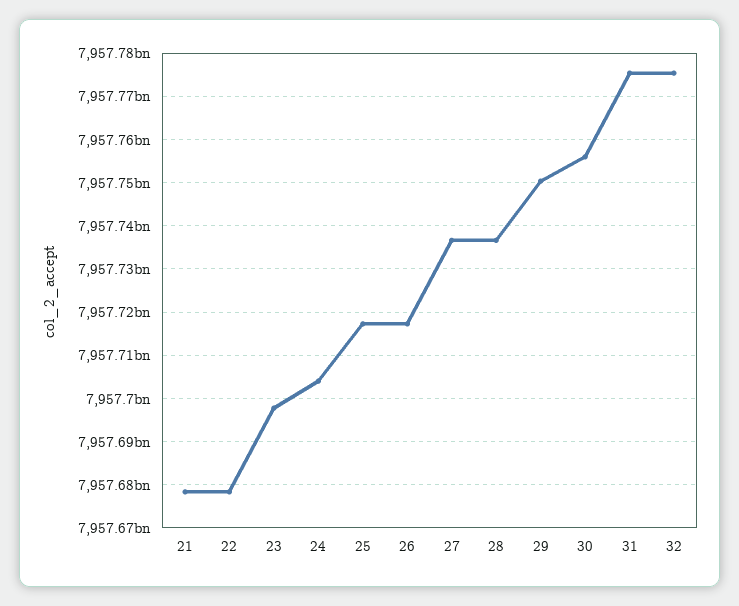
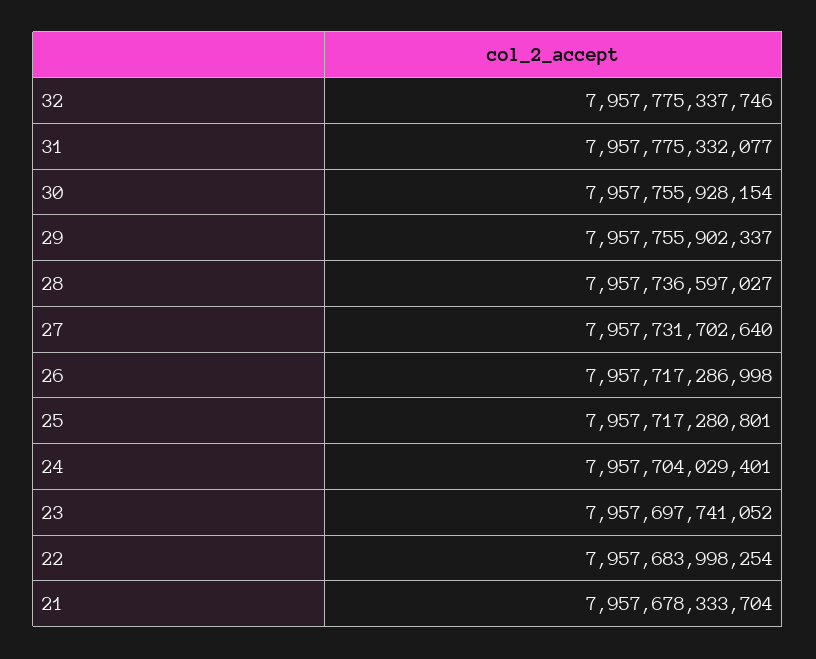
  {
    "21": 7957678333704,
-   "22": 7957678000000,
+   "22": 7957683998254,
    "23": 7957697741052,
    "24": 7957704029401,
    "25": 7957717280801,
    "26": 7957717286998,
-   "27": 7957736000000,
+   "27": 7957731702640,
    "28": 7957736597027,
-   "29": 7957750000000,
+   "29": 7957755902337,
    "30": 7957755928154,
    "31": 7957775332077,
    "32": 7957775337746
  }

